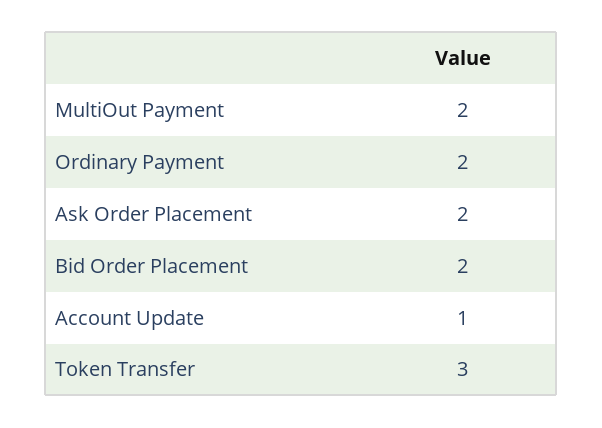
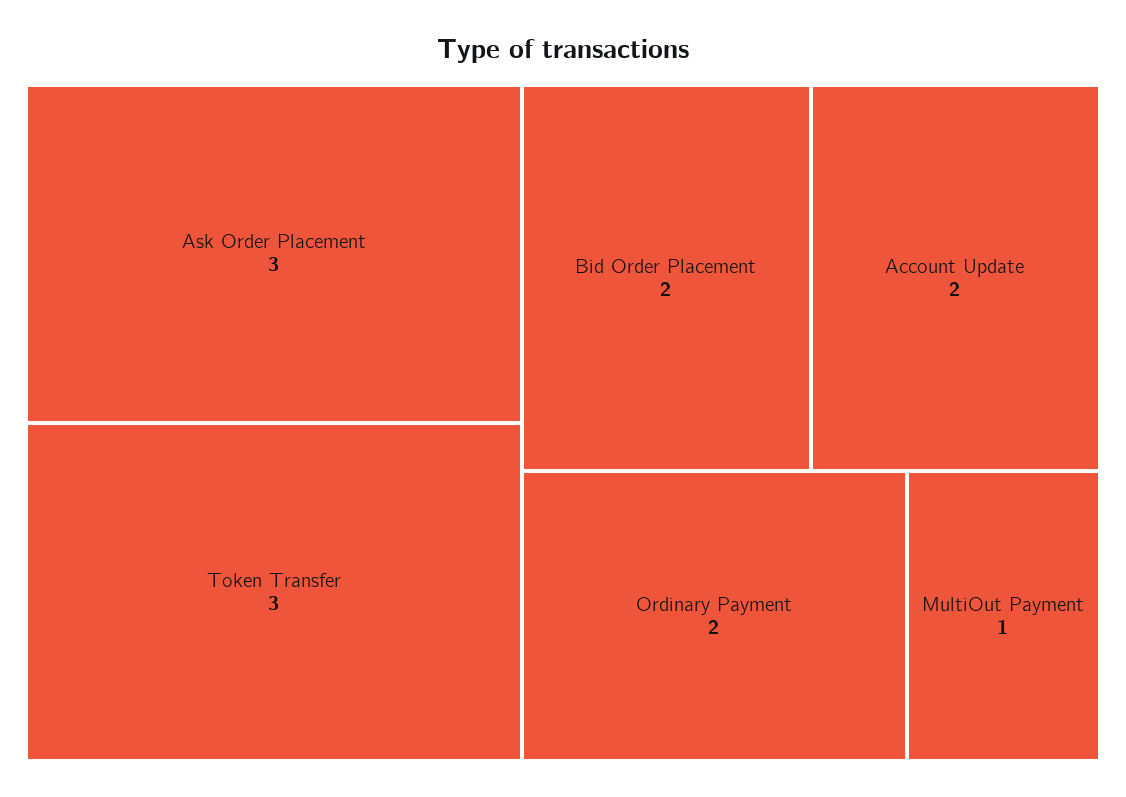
  {
-   "MultiOut Payment": 2,
+   "MultiOut Payment": 1,
    "Ordinary Payment": 2,
-   "Ask Order Placement": 2,
+   "Ask Order Placement": 3,
    "Bid Order Placement": 2,
-   "Account Update": 1,
+   "Account Update": 2,
    "Token Transfer": 3
  }

